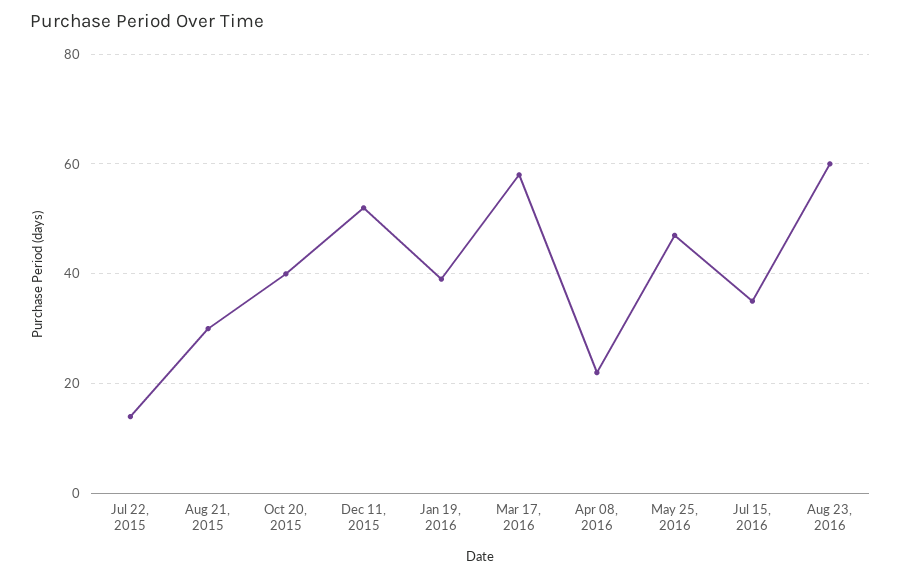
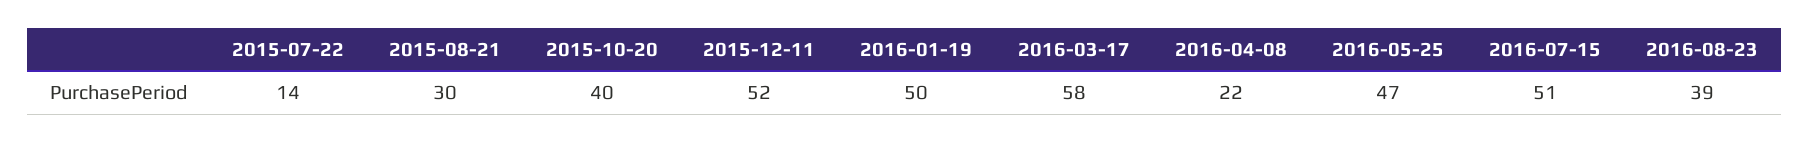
  {
    "Jul 22, 2015": 14,
    "Aug 21, 2015": 30,
    "Oct 20, 2015": 40,
    "Dec 11, 2015": 52,
-   "Jan 19, 2016": 40,
+   "Jan 19, 2016": 50,
    "Mar 17, 2016": 58,
    "Apr 08, 2016": 22,
    "May 25, 2016": 47,
-   "Jul 15, 2016": 35,
+   "Jul 15, 2016": 51,
-   "Aug 23, 2016": 60
+   "Aug 23, 2016": 39
  }

